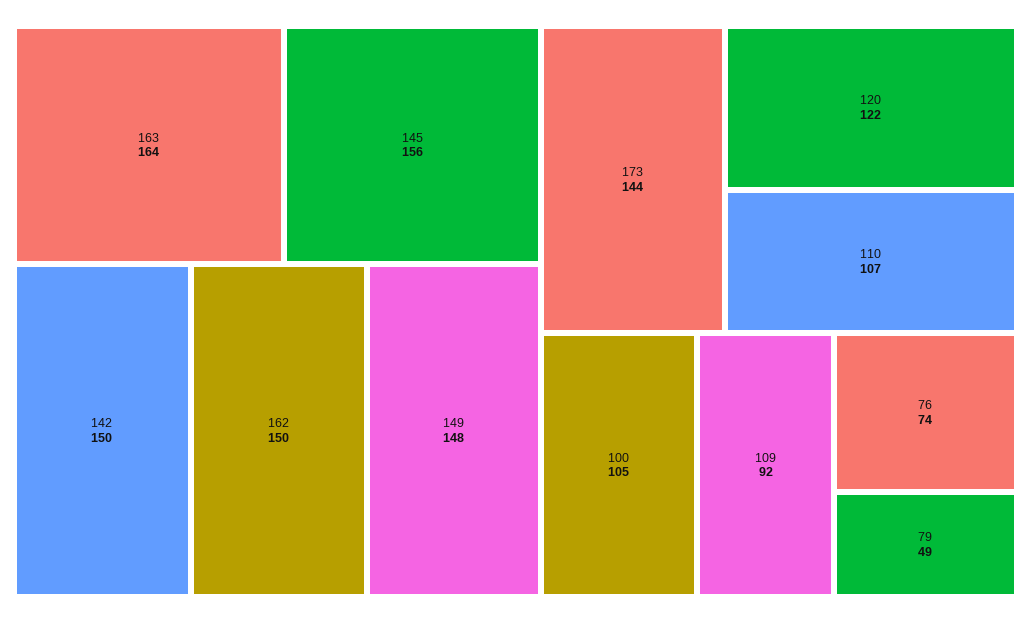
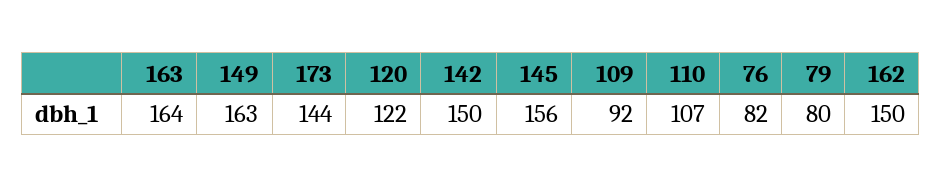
  {
    "163": 164,
    "145": 156,
    "142": 150,
    "162": 150,
-   "149": 148,
+   "149": 163,
    "173": 144,
    "120": 122,
    "110": 107,
-   "100": 105,
    "109": 92,
-   "76": 74,
+   "76": 82,
-   "79": 49
+   "79": 80
  }

